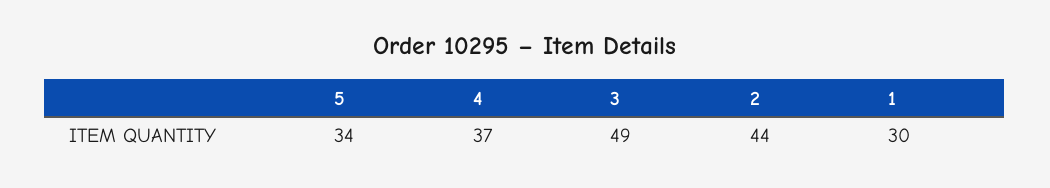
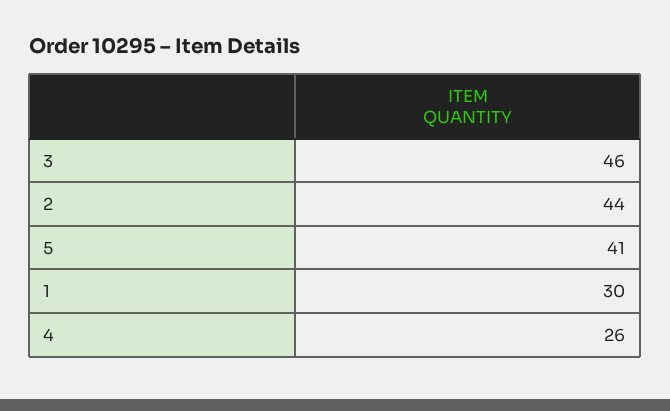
  {
-   "5": 34,
+   "5": 41,
-   "4": 37,
+   "4": 26,
-   "3": 49,
+   "3": 46,
    "2": 44,
    "1": 30
  }

